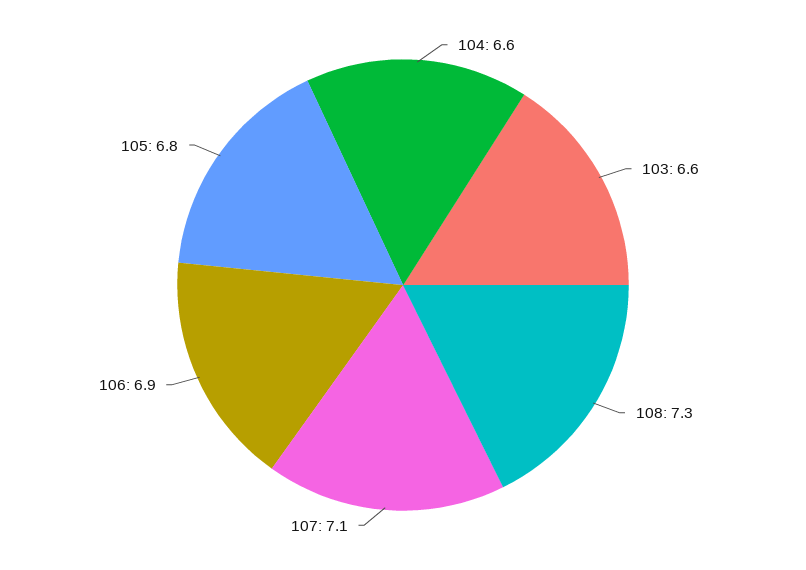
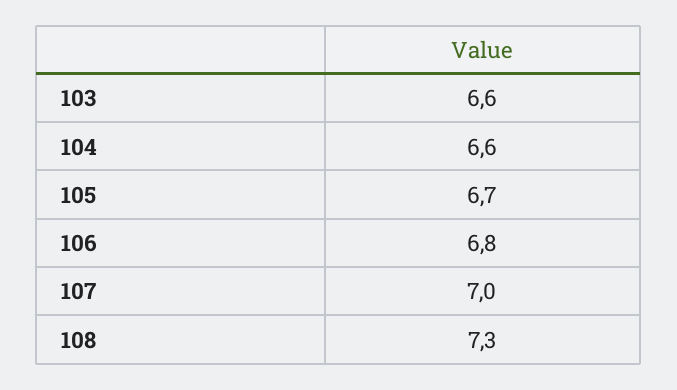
  {
    "104": 6.6,
    "103": 6.6,
    "108": 7.3,
-   "107": 7.1,
+   "107": 7,
-   "106": 6.9,
+   "106": 6.8,
-   "105": 6.8
+   "105": 6.7
  }

